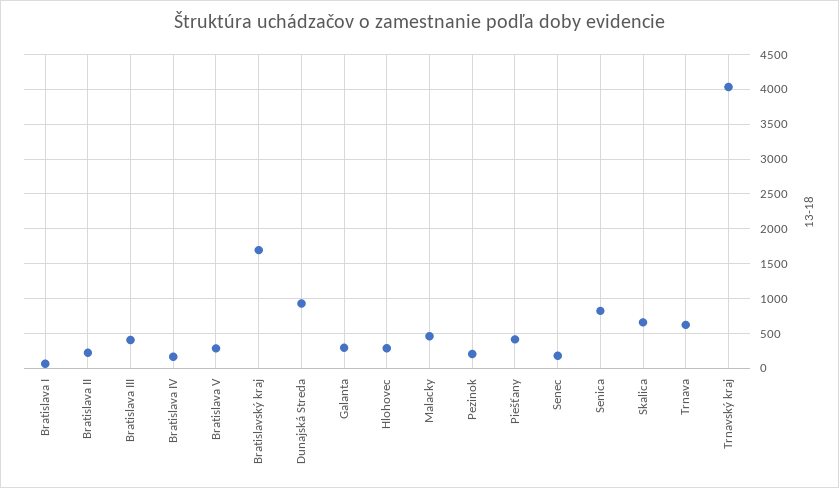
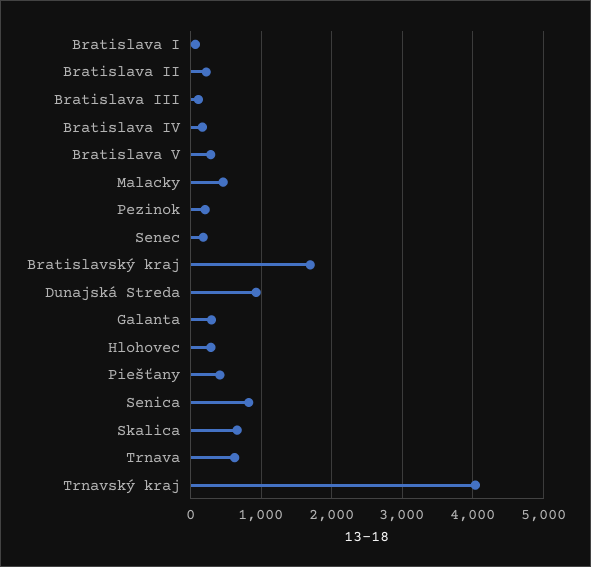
  {
    "Bratislava I": 100,
    "Bratislava II": 200,
-   "Bratislava III": 400,
+   "Bratislava III": 100,
    "Bratislava IV": 200,
    "Bratislava V": 300,
    "Bratislavský kraj": 1700,
    "Dunajská Streda": 900,
    "Galanta": 300,
    "Hlohovec": 300,
    "Malacky": 500,
    "Pezinok": 200,
    "Piešťany": 400,
    "Senec": 200,
    "Senica": 800,
    "Skalica": 700,
    "Trnava": 600,
    "Trnavský kraj": 4000
  }

